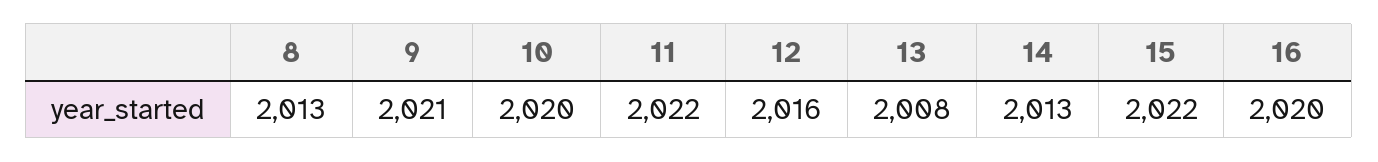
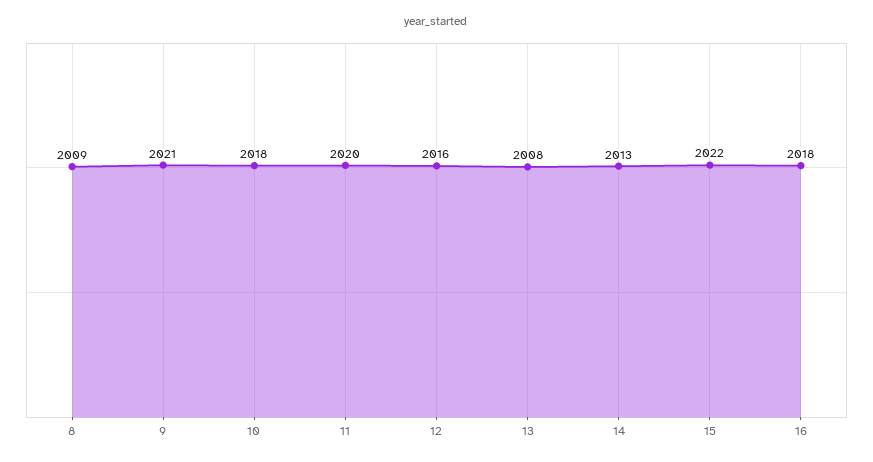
  {
-   "8": 2013,
+   "8": 2009,
    "9": 2021,
-   "10": 2020,
+   "10": 2018,
-   "11": 2022,
+   "11": 2020,
    "12": 2016,
    "13": 2008,
    "14": 2013,
    "15": 2022,
-   "16": 2020
+   "16": 2018
  }

